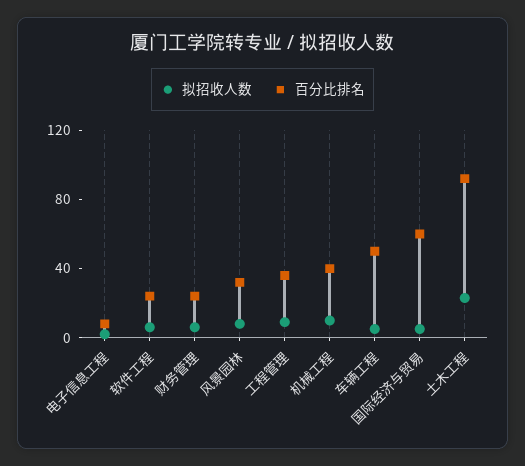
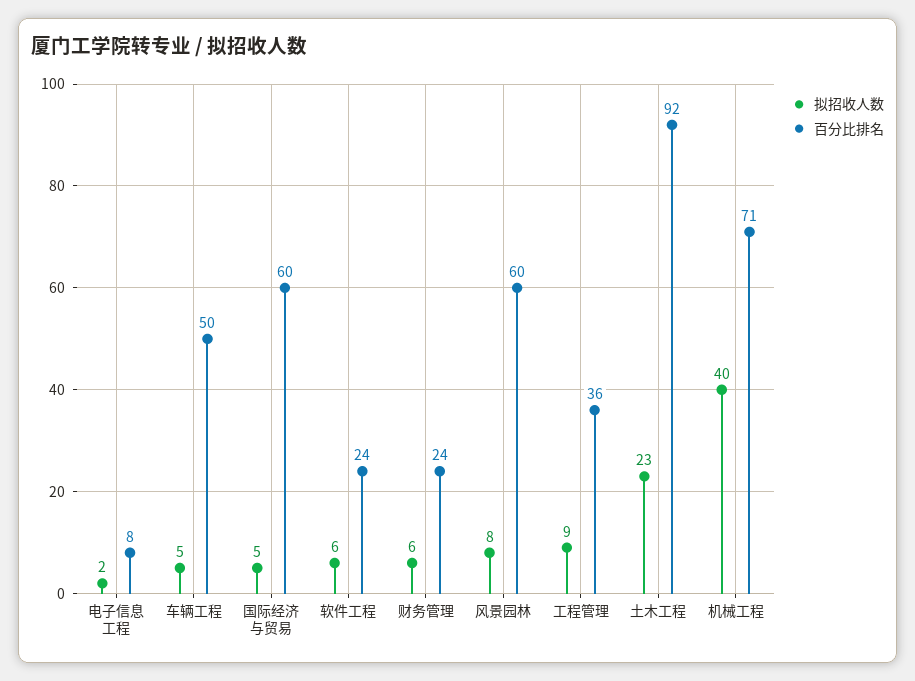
  {
    "拟招收人数": {
      "电子信息工程": 2,
      "软件工程": 6,
      "财务管理": 6,
      "风景园林": 8,
      "工程管理": 9,
-     "机械工程": 10,
+     "机械工程": 40,
      "车辆工程": 5,
      "国际经济与贸易": 5,
      "土木工程": 23
    },
    "百分比排名": {
      "电子信息工程": 8,
      "软件工程": 24,
      "财务管理": 24,
-     "风景园林": 30,
+     "风景园林": 60,
      "工程管理": 36,
-     "机械工程": 40,
+     "机械工程": 71,
      "车辆工程": 50,
      "国际经济与贸易": 60,
      "土木工程": 92
    }
  }

